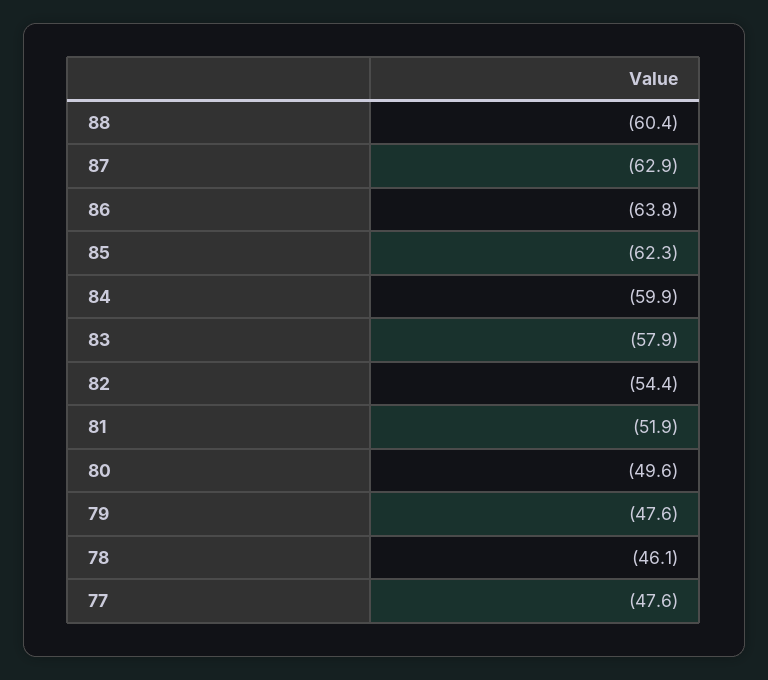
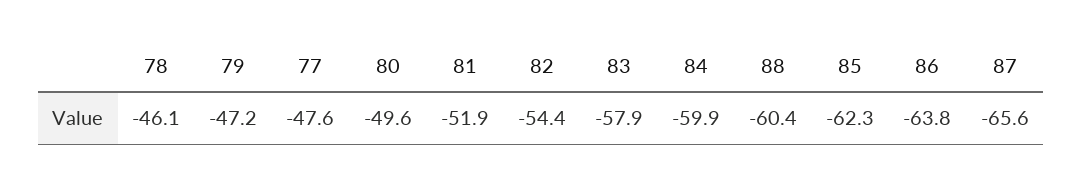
  {
    "88": -60.4,
-   "87": -62.9,
+   "87": -65.6,
    "86": -63.8,
    "85": -62.3,
    "84": -59.9,
    "83": -57.9,
    "82": -54.4,
    "81": -51.9,
    "80": -49.6,
-   "79": -47.6,
+   "79": -47.2,
    "78": -46.1,
    "77": -47.6
  }

